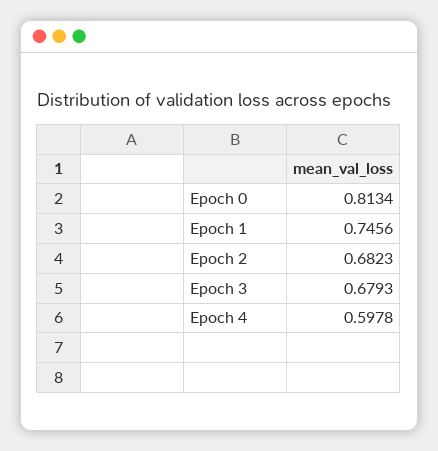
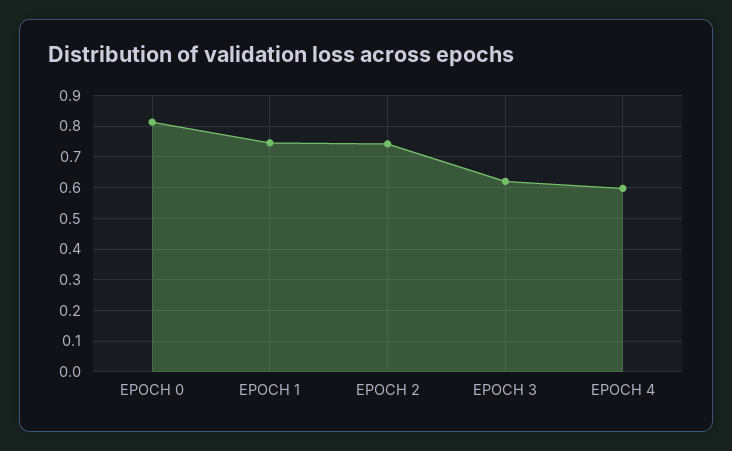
  {
    "Epoch 0": 0.8134,
    "Epoch 1": 0.7456,
-   "Epoch 2": 0.6823,
+   "Epoch 2": 0.74,
-   "Epoch 3": 0.6793,
+   "Epoch 3": 0.62,
    "Epoch 4": 0.5978
  }

